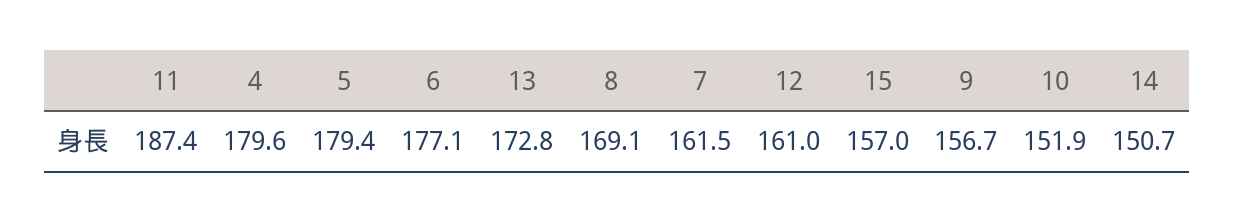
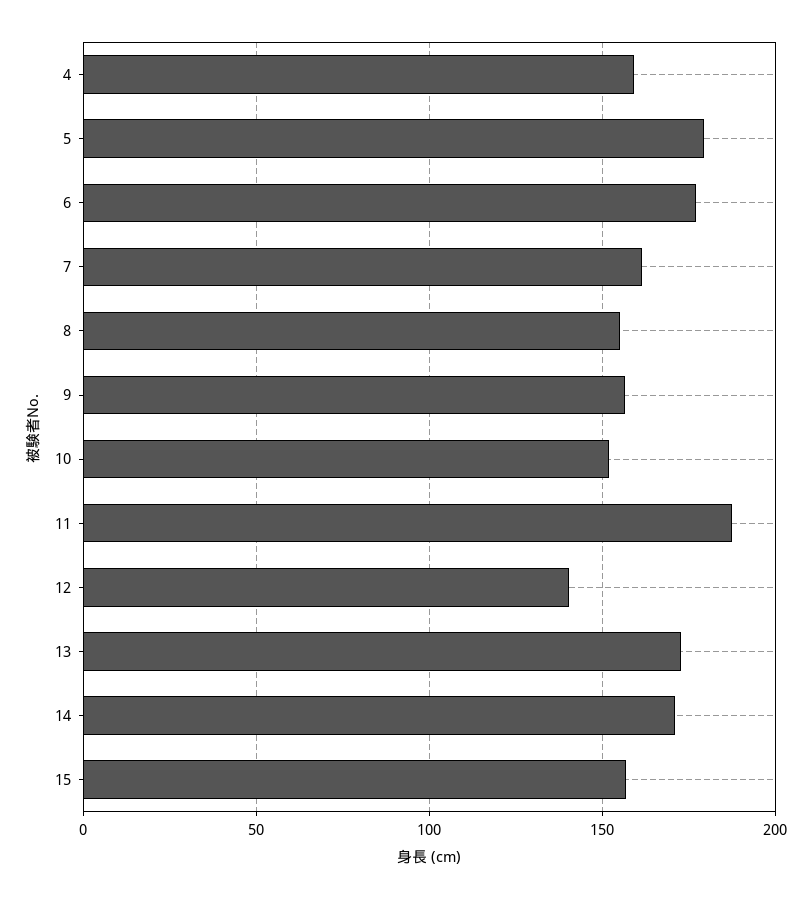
  {
    "11": 187.4,
-   "4": 179.6,
+   "4": 160,
    "5": 179.4,
    "6": 177.1,
    "13": 172.8,
-   "8": 169.1,
+   "8": 155,
    "7": 161.5,
-   "12": 161,
+   "12": 140,
    "15": 157,
    "9": 156.7,
    "10": 151.9,
-   "14": 150.7
+   "14": 170
  }

